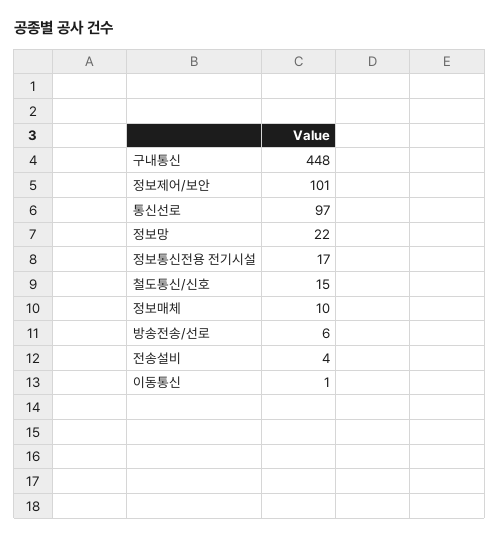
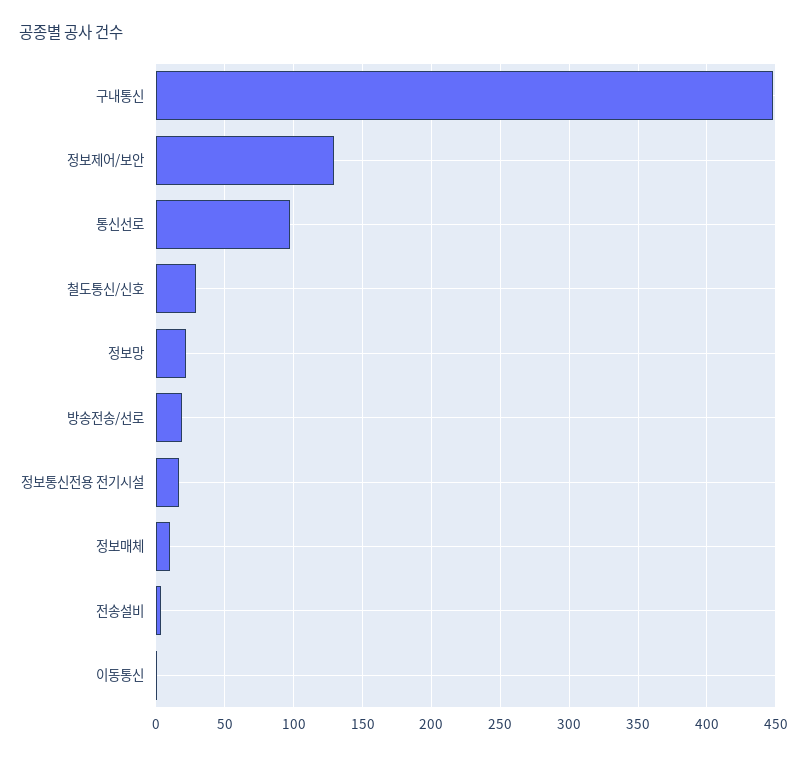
  {
    "구내통신": 448,
-   "정보제어/보안": 101,
+   "정보제어/보안": 130,
    "통신선로": 97,
    "정보망": 22,
    "정보통신전용 전기시설": 17,
-   "철도통신/신호": 15,
+   "철도통신/신호": 30,
    "정보매체": 10,
-   "방송전송/선로": 6,
+   "방송전송/선로": 20,
    "전송설비": 4,
    "이동통신": 1
  }

